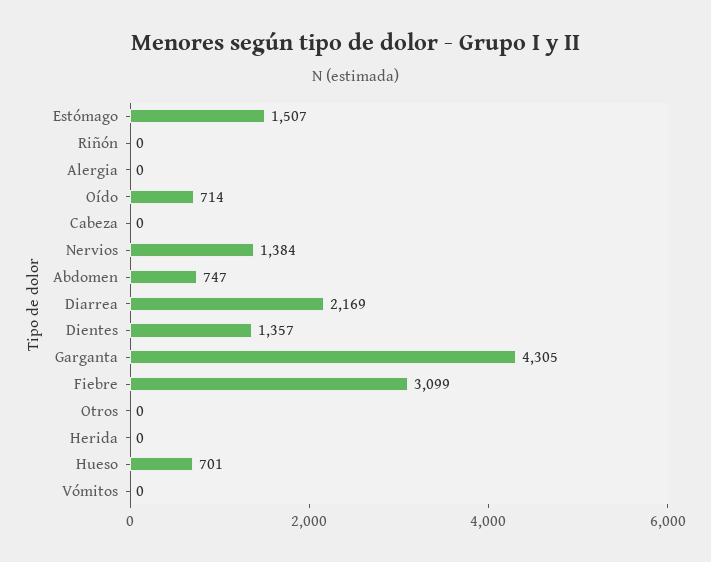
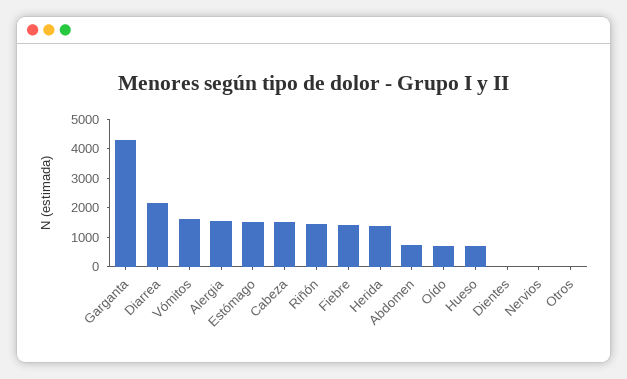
  {
    "Estómago": 1507,
-   "Riñón": 0,
+   "Riñón": 1500,
-   "Alergia": 0,
+   "Alergia": 1500,
    "Oído": 714,
-   "Cabeza": 0,
+   "Cabeza": 1500,
-   "Nervios": 1384,
+   "Nervios": 0,
    "Abdomen": 747,
    "Diarrea": 2169,
-   "Dientes": 1357,
+   "Dientes": 0,
    "Garganta": 4305,
-   "Fiebre": 3099,
+   "Fiebre": 1500,
    "Otros": 0,
-   "Herida": 0,
+   "Herida": 1500,
    "Hueso": 701,
-   "Vómitos": 0
+   "Vómitos": 1500
  }

